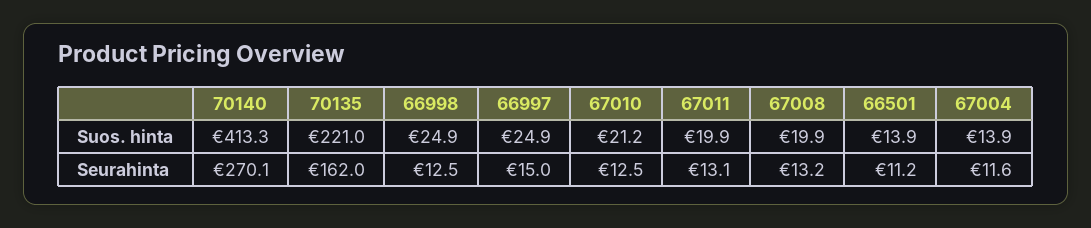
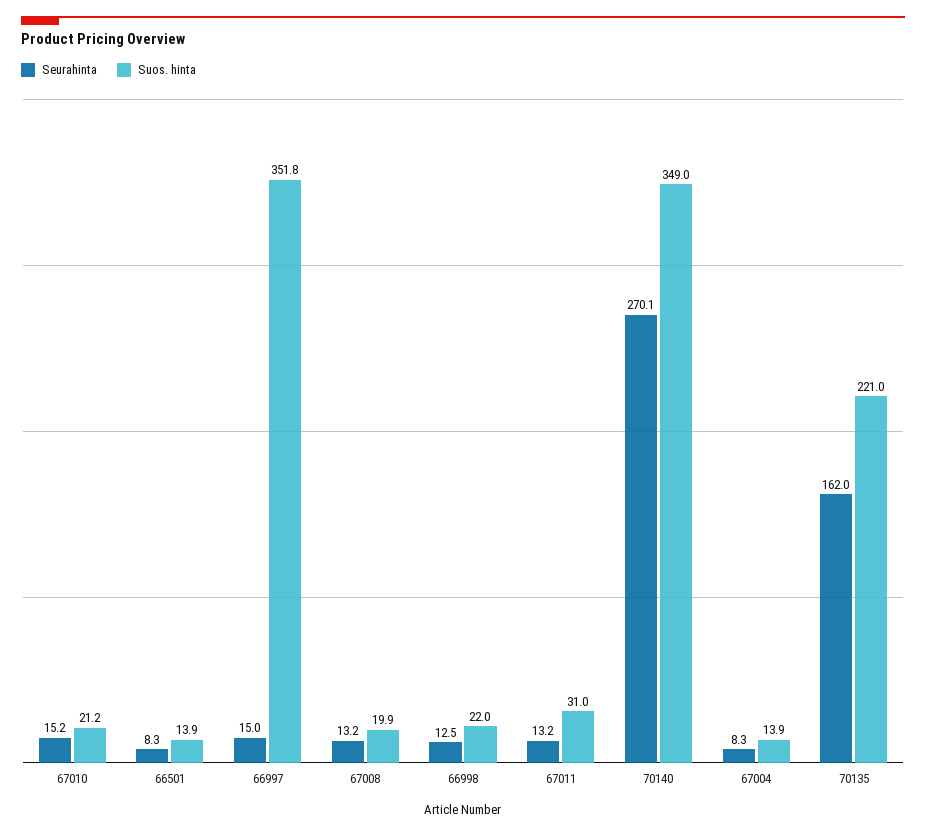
  {
    "Suos. hinta": {
-     "70140": 413.3,
+     "70140": 349,
      "70135": 221,
-     "66998": 24.9,
+     "66998": 22,
-     "66997": 24.9,
+     "66997": 351.8,
      "67010": 21.2,
-     "67011": 19.9,
+     "67011": 31,
      "67008": 19.9,
      "66501": 13.9,
      "67004": 13.9
    },
    "Seurahinta": {
      "70140": 270.1,
      "70135": 162,
      "66998": 12.5,
      "66997": 15,
-     "67010": 12.5,
+     "67010": 15.2,
-     "67011": 13.1,
+     "67011": 13.2,
      "67008": 13.2,
-     "66501": 11.2,
+     "66501": 8.3,
-     "67004": 11.6
+     "67004": 8.3
    }
  }

